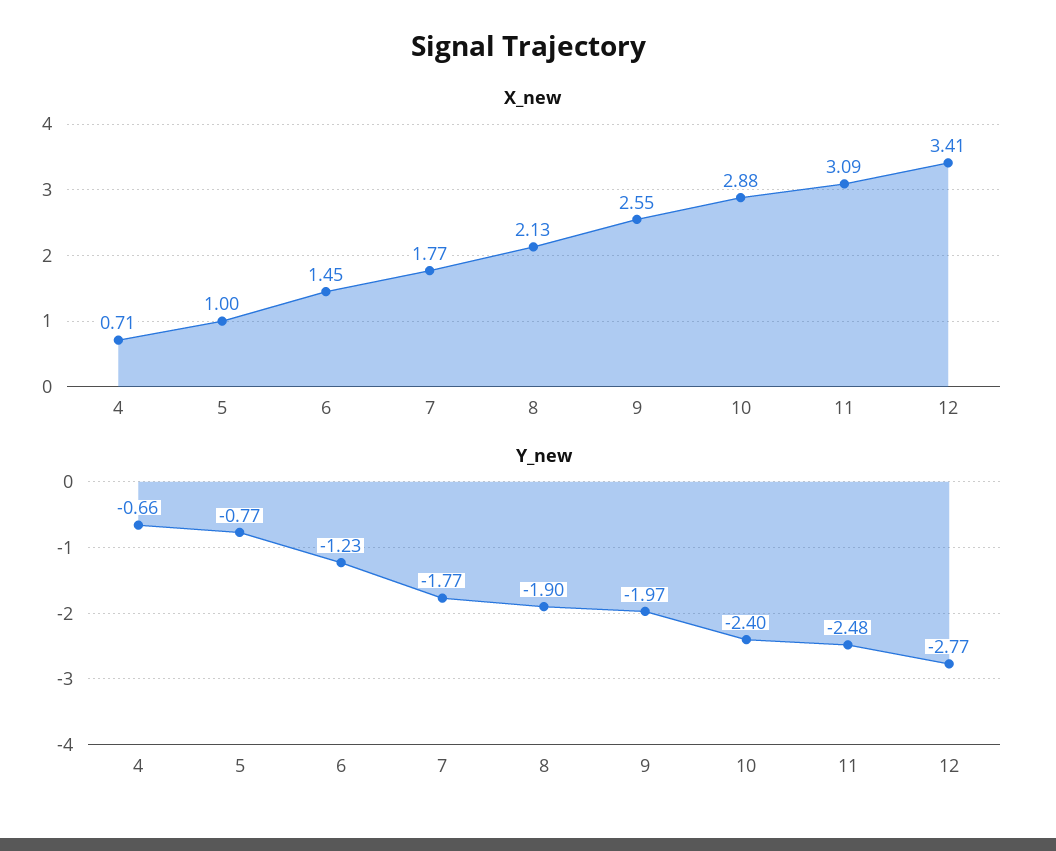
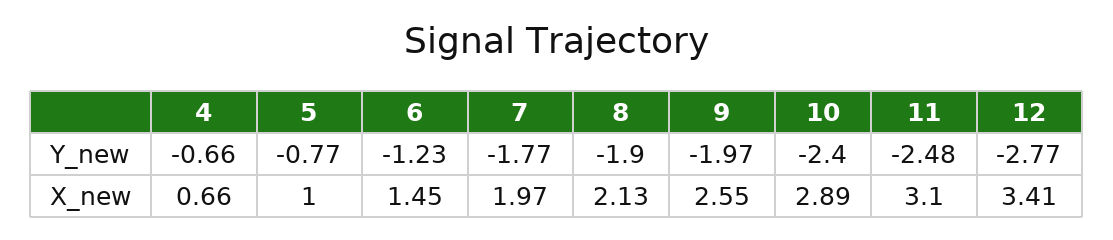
  {
    "X_new": {
-     "4": 0.71,
+     "4": 0.66,
      "5": 1,
      "6": 1.45,
-     "7": 1.77,
+     "7": 1.97,
      "8": 2.13,
      "9": 2.55,
-     "10": 2.88,
+     "10": 2.89,
-     "11": 3.09,
+     "11": 3.1,
      "12": 3.41
    },
    "Y_new": {
      "4": -0.66,
      "5": -0.77,
      "6": -1.23,
      "7": -1.77,
      "8": -1.9,
      "9": -1.97,
      "10": -2.4,
      "11": -2.48,
      "12": -2.77
    }
  }

